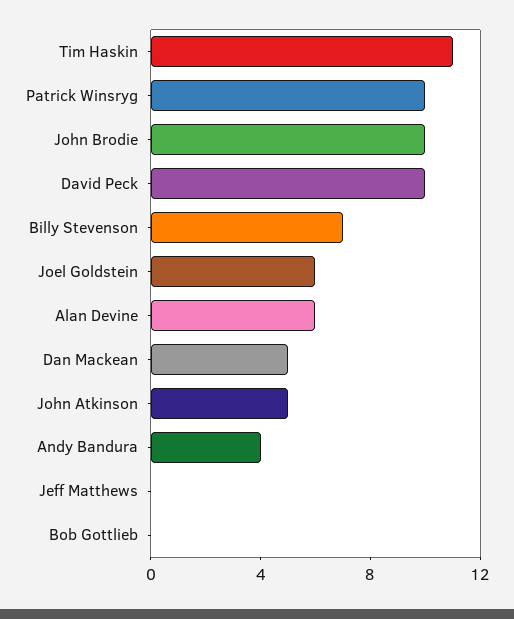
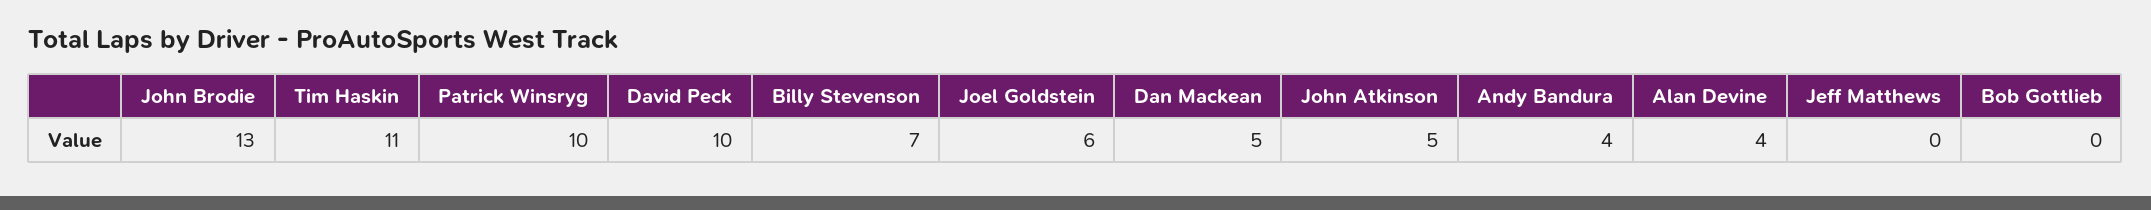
  {
    "Tim Haskin": 11,
    "Patrick Winsryg": 10,
-   "John Brodie": 10,
+   "John Brodie": 13,
    "David Peck": 10,
    "Billy Stevenson": 7,
    "Joel Goldstein": 6,
-   "Alan Devine": 6,
+   "Alan Devine": 4,
    "Dan Mackean": 5,
    "John Atkinson": 5,
    "Andy Bandura": 4,
    "Jeff Matthews": 0,
    "Bob Gottlieb": 0
  }

